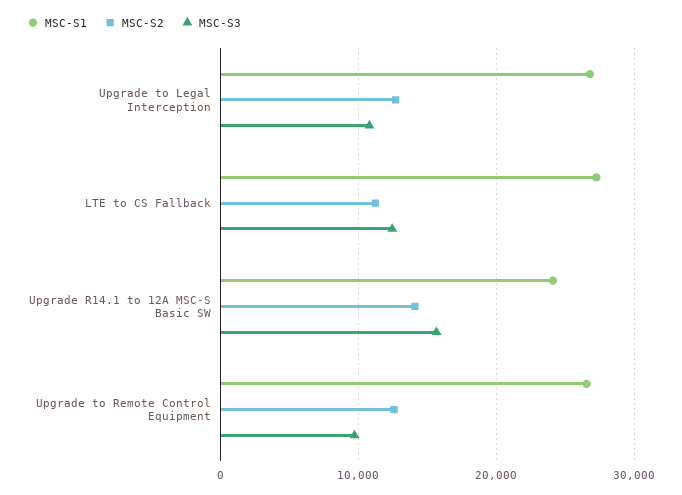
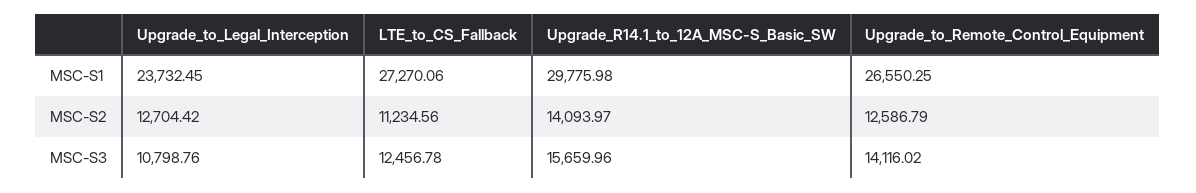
  {
    "MSC-S1": {
-     "Upgrade to Legal Interception": 27000,
+     "Upgrade to Legal Interception": 23732.45,
      "LTE to CS Fallback": 27270.06,
-     "Upgrade R14.1 to 12A MSC-S Basic SW": 24000,
+     "Upgrade R14.1 to 12A MSC-S Basic SW": 29775.98,
      "Upgrade to Remote Control Equipment": 26550.25
    },
    "MSC-S2": {
      "Upgrade to Legal Interception": 12704.42,
      "LTE to CS Fallback": 11234.56,
      "Upgrade R14.1 to 12A MSC-S Basic SW": 14093.97,
      "Upgrade to Remote Control Equipment": 12586.79
    },
    "MSC-S3": {
      "Upgrade to Legal Interception": 10798.76,
      "LTE to CS Fallback": 12456.78,
      "Upgrade R14.1 to 12A MSC-S Basic SW": 15659.96,
-     "Upgrade to Remote Control Equipment": 10000
+     "Upgrade to Remote Control Equipment": 14116.02
    }
  }

